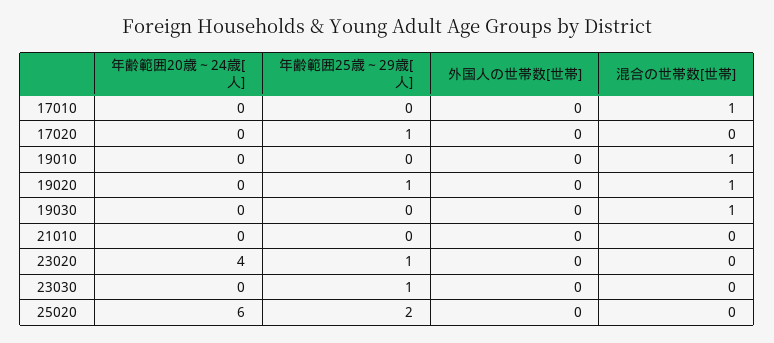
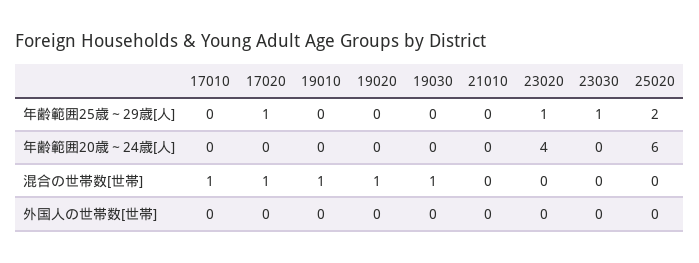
  {
    "年齢範囲20歳～24歳[人]": {
      "17010": 0,
      "17020": 0,
      "19010": 0,
      "19020": 0,
      "19030": 0,
      "21010": 0,
      "23020": 4,
      "23030": 0,
      "25020": 6
    },
    "年齢範囲25歳～29歳[人]": {
      "17010": 0,
      "17020": 1,
      "19010": 0,
-     "19020": 1,
+     "19020": 0,
      "19030": 0,
      "21010": 0,
      "23020": 1,
      "23030": 1,
      "25020": 2
    },
    "外国人の世帯数[世帯]": {
      "17010": 0,
      "17020": 0,
      "19010": 0,
      "19020": 0,
      "19030": 0,
      "21010": 0,
      "23020": 0,
      "23030": 0,
      "25020": 0
    },
    "混合の世帯数[世帯]": {
      "17010": 1,
-     "17020": 0,
+     "17020": 1,
      "19010": 1,
      "19020": 1,
      "19030": 1,
      "21010": 0,
      "23020": 0,
      "23030": 0,
      "25020": 0
    }
  }

